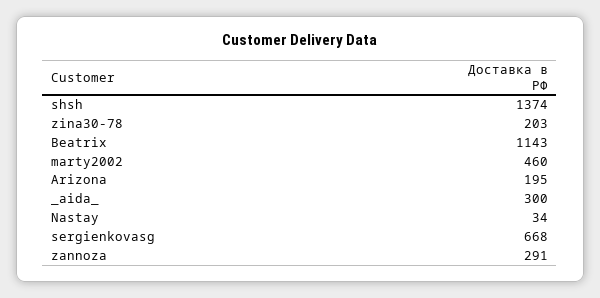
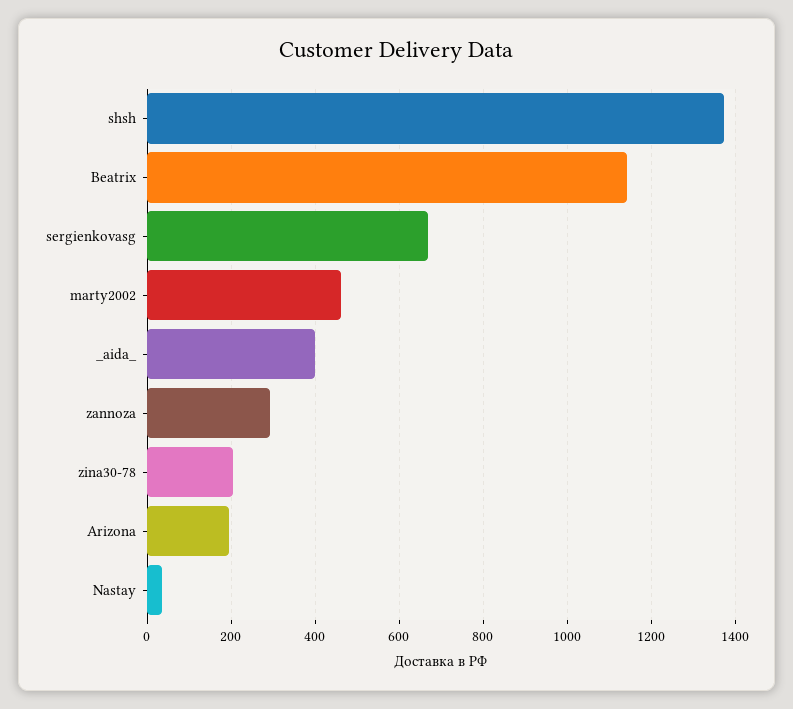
  {
    "shsh": 1374,
    "zina30-78": 203,
    "Beatrix": 1143,
    "marty2002": 460,
    "Arizona": 195,
-   "_aida_": 300,
+   "_aida_": 400,
    "Nastay": 34,
    "sergienkovasg": 668,
    "zannoza": 291
  }

